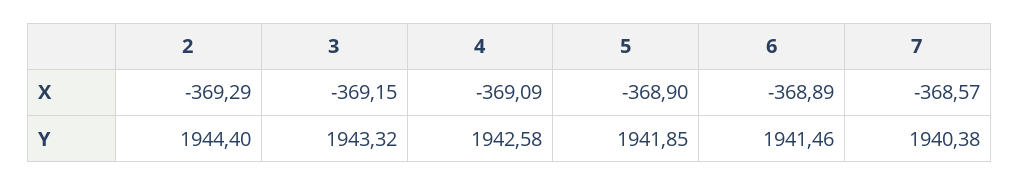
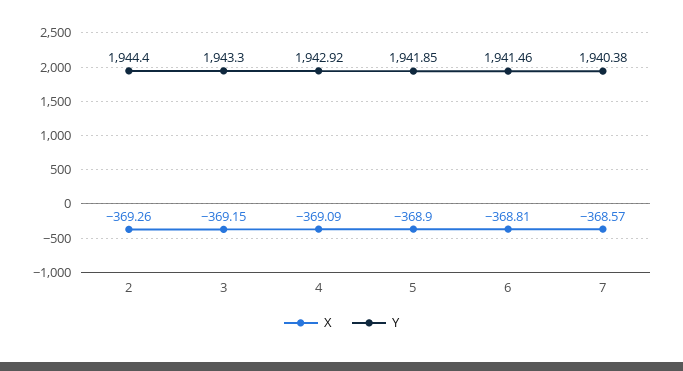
  {
    "X": {
-     "2": -369.29,
+     "2": -369.26,
      "3": -369.15,
      "4": -369.09,
      "5": -368.9,
-     "6": -368.89,
+     "6": -368.81,
      "7": -368.57
    },
    "Y": {
      "2": 1944.4,
-     "3": 1943.32,
+     "3": 1943.3,
-     "4": 1942.58,
+     "4": 1942.92,
      "5": 1941.85,
      "6": 1941.46,
      "7": 1940.38
    }
  }

